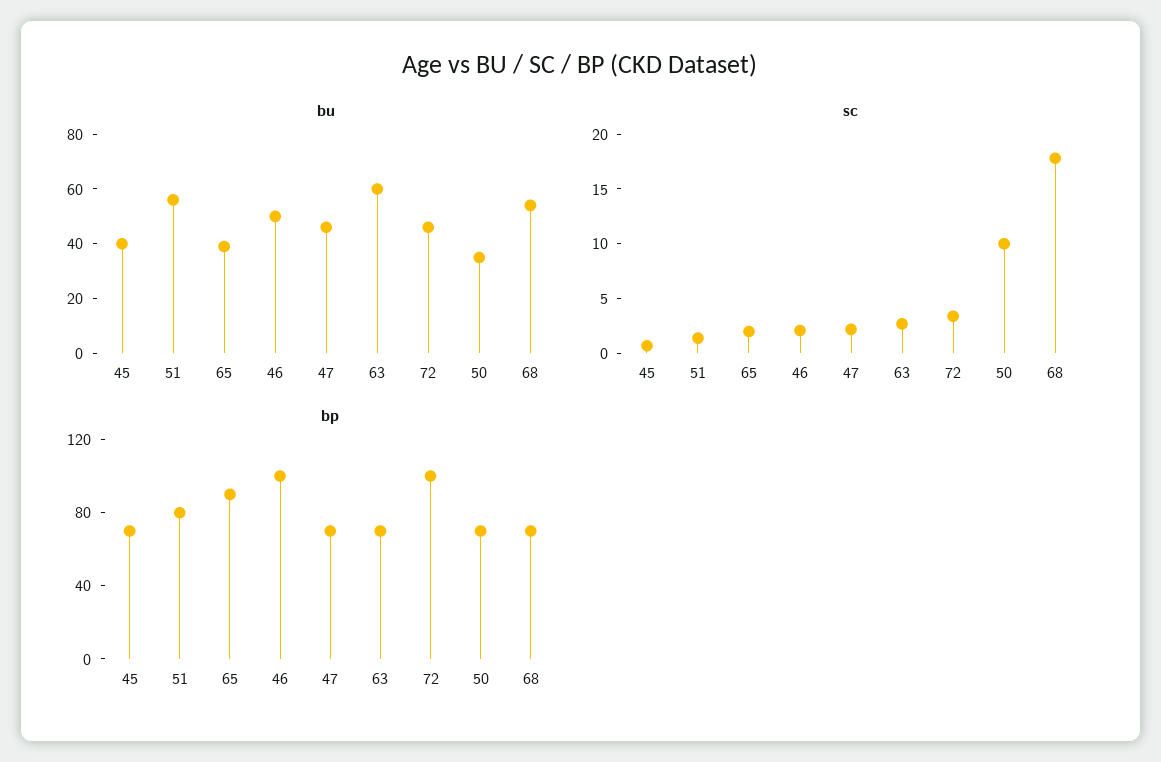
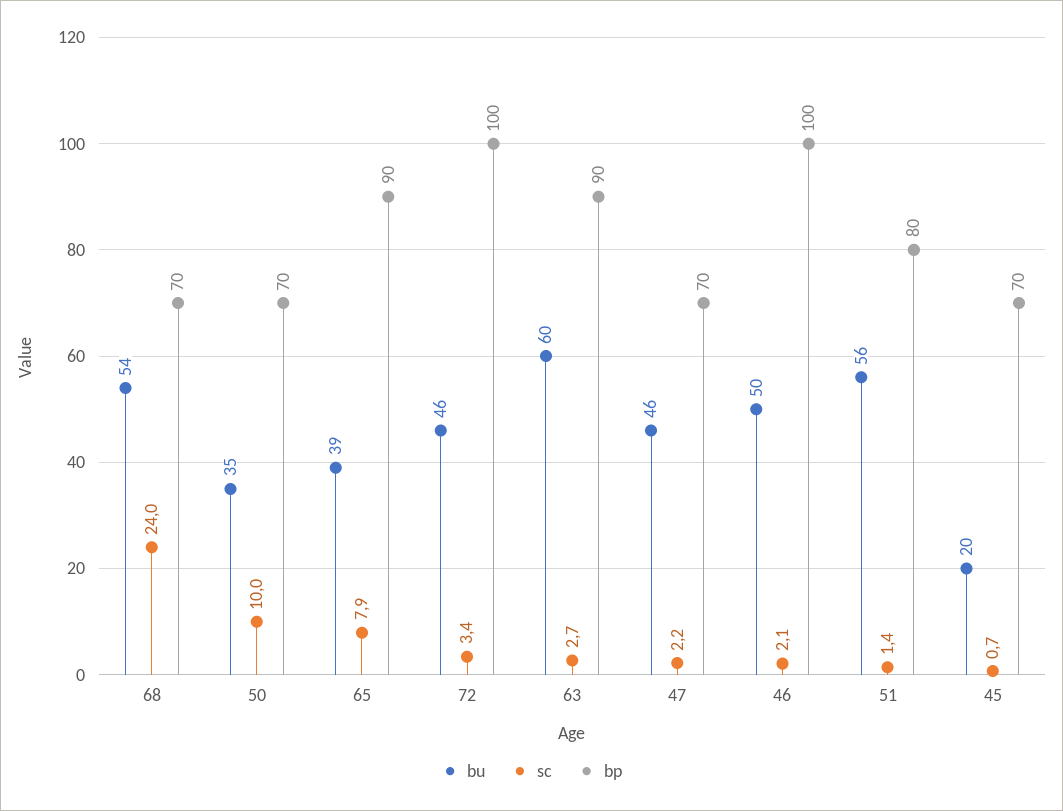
  {
    "bu": {
-     "45": 40,
+     "45": 20,
      "51": 56,
      "65": 39,
      "46": 50,
      "47": 46,
      "63": 60,
      "72": 46,
      "50": 35,
      "68": 54
    },
    "sc": {
      "45": 0.7,
      "51": 1.4,
-     "65": 2,
+     "65": 7.9,
      "46": 2.1,
      "47": 2.2,
      "63": 2.7,
      "72": 3.4,
      "50": 10,
-     "68": 18
+     "68": 24
    },
    "bp": {
      "45": 70,
      "51": 80,
      "65": 90,
      "46": 100,
      "47": 70,
-     "63": 70,
+     "63": 90,
      "72": 100,
      "50": 70,
      "68": 70
    }
  }

